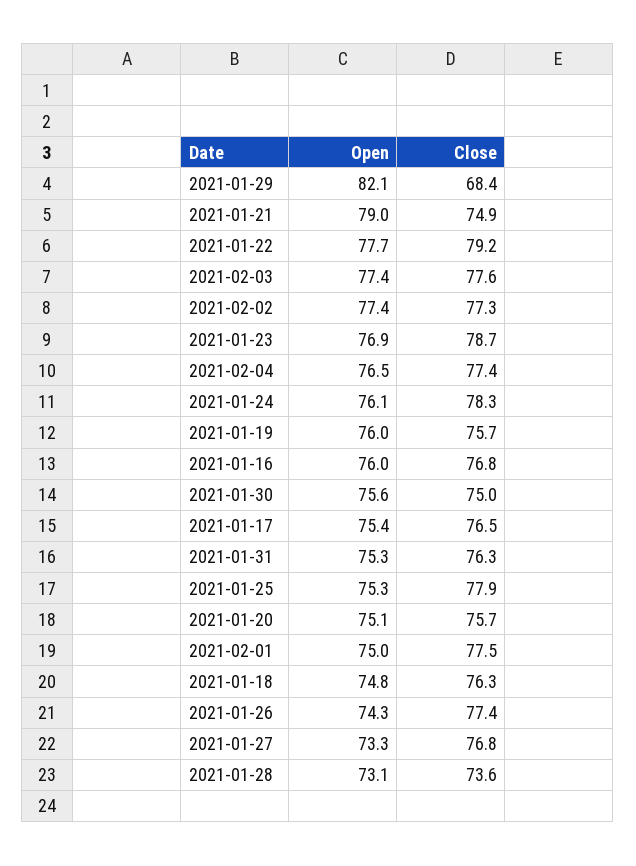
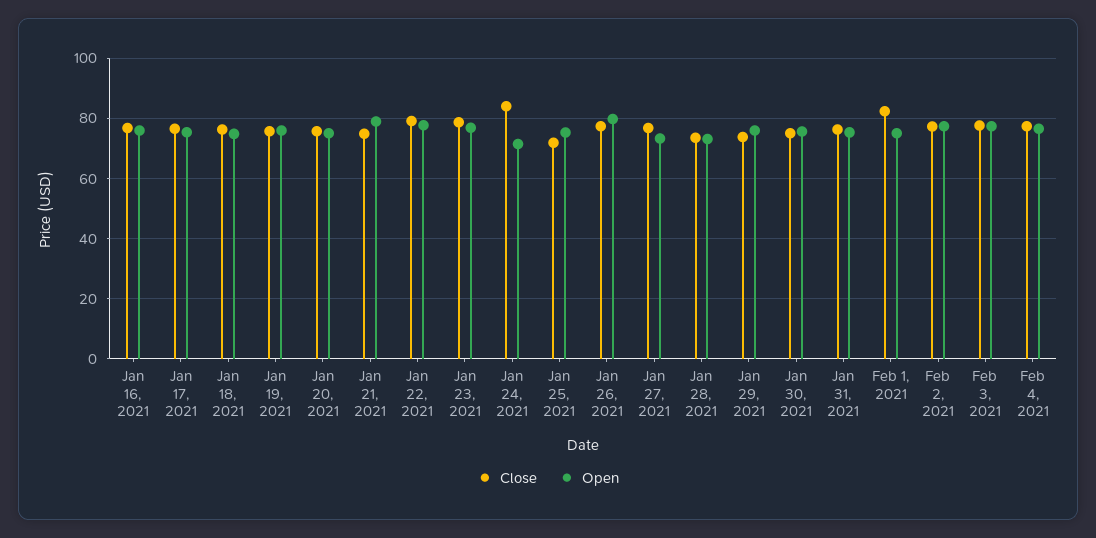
  {
    "Open": {
-     "2021-01-29": 82.1,
+     "2021-01-29": 76,
      "2021-01-21": 79,
      "2021-01-22": 77.7,
      "2021-02-03": 77.4,
      "2021-02-02": 77.4,
      "2021-01-23": 76.9,
      "2021-02-04": 76.5,
-     "2021-01-24": 76.1,
+     "2021-01-24": 72,
      "2021-01-19": 76,
      "2021-01-16": 76,
      "2021-01-30": 75.6,
      "2021-01-17": 75.4,
      "2021-01-31": 75.3,
      "2021-01-25": 75.3,
      "2021-01-20": 75.1,
      "2021-02-01": 75,
      "2021-01-18": 74.8,
-     "2021-01-26": 74.3,
+     "2021-01-26": 80,
      "2021-01-27": 73.3,
      "2021-01-28": 73.1
    },
    "Close": {
-     "2021-01-29": 68.4,
+     "2021-01-29": 74,
      "2021-01-21": 74.9,
      "2021-01-22": 79.2,
      "2021-02-03": 77.6,
      "2021-02-02": 77.3,
      "2021-01-23": 78.7,
      "2021-02-04": 77.4,
-     "2021-01-24": 78.3,
+     "2021-01-24": 84,
      "2021-01-19": 75.7,
      "2021-01-16": 76.8,
      "2021-01-30": 75,
      "2021-01-17": 76.5,
      "2021-01-31": 76.3,
-     "2021-01-25": 77.9,
+     "2021-01-25": 72,
      "2021-01-20": 75.7,
-     "2021-02-01": 77.5,
+     "2021-02-01": 82,
      "2021-01-18": 76.3,
      "2021-01-26": 77.4,
      "2021-01-27": 76.8,
      "2021-01-28": 73.6
    }
  }

